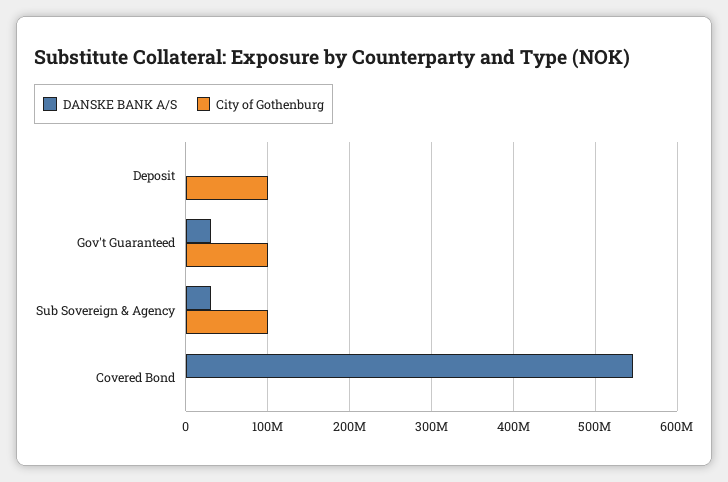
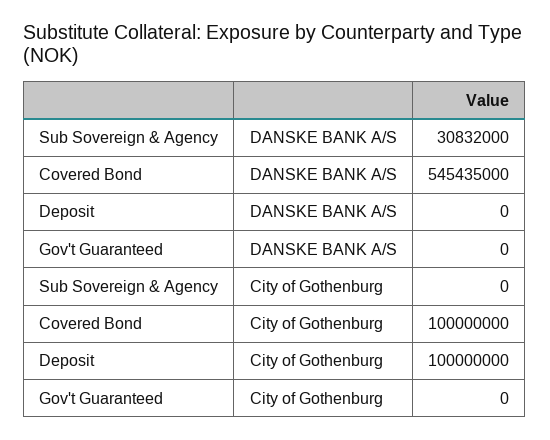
  {
    "DANSKE BANK A/S": {
      "Deposit": 0,
-     "Gov't Guaranteed": 30000000,
+     "Gov't Guaranteed": 0,
      "Sub Sovereign & Agency": 30832000,
      "Covered Bond": 545435000
    },
    "City of Gothenburg": {
      "Deposit": 100000000,
-     "Gov't Guaranteed": 100000000,
+     "Gov't Guaranteed": 0,
-     "Sub Sovereign & Agency": 100000000,
+     "Sub Sovereign & Agency": 0,
-     "Covered Bond": 0
+     "Covered Bond": 100000000
    }
  }

